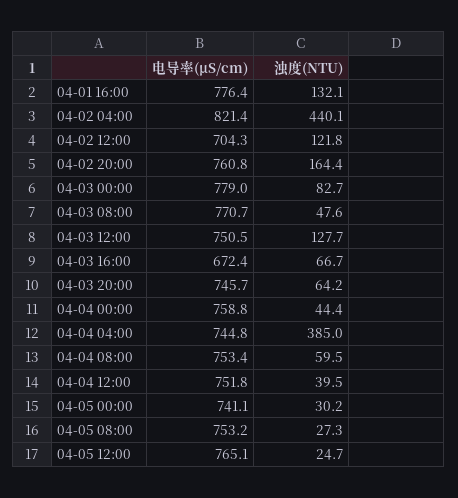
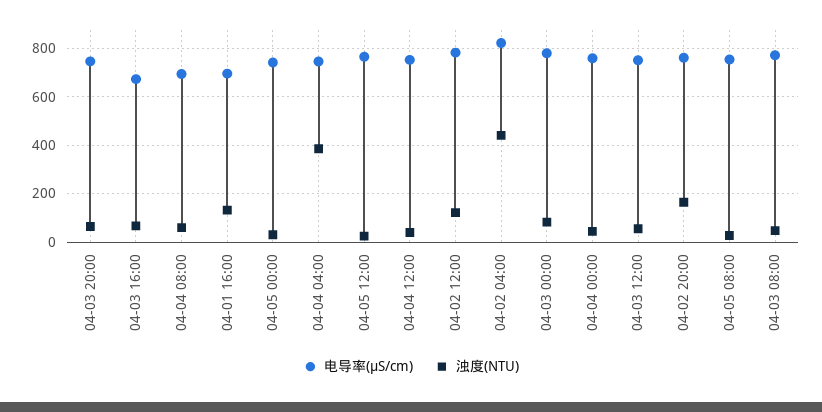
  {
    "电导率(μS/cm)": {
-     "04-01 16:00": 776.4,
+     "04-01 16:00": 700,
      "04-02 04:00": 821.4,
-     "04-02 12:00": 704.3,
+     "04-02 12:00": 775,
      "04-02 20:00": 760.8,
      "04-03 00:00": 779,
      "04-03 08:00": 770.7,
      "04-03 12:00": 750.5,
      "04-03 16:00": 672.4,
      "04-03 20:00": 745.7,
      "04-04 00:00": 758.8,
      "04-04 04:00": 744.8,
-     "04-04 08:00": 753.4,
+     "04-04 08:00": 700,
      "04-04 12:00": 751.8,
      "04-05 00:00": 741.1,
      "04-05 08:00": 753.2,
      "04-05 12:00": 765.1
    },
    "浊度(NTU)": {
      "04-01 16:00": 132.1,
      "04-02 04:00": 440.1,
      "04-02 12:00": 121.8,
      "04-02 20:00": 164.4,
      "04-03 00:00": 82.7,
      "04-03 08:00": 47.6,
-     "04-03 12:00": 127.7,
+     "04-03 12:00": 50,
      "04-03 16:00": 66.7,
      "04-03 20:00": 64.2,
      "04-04 00:00": 44.4,
      "04-04 04:00": 385,
      "04-04 08:00": 59.5,
      "04-04 12:00": 39.5,
      "04-05 00:00": 30.2,
      "04-05 08:00": 27.3,
      "04-05 12:00": 24.7
    }
  }

